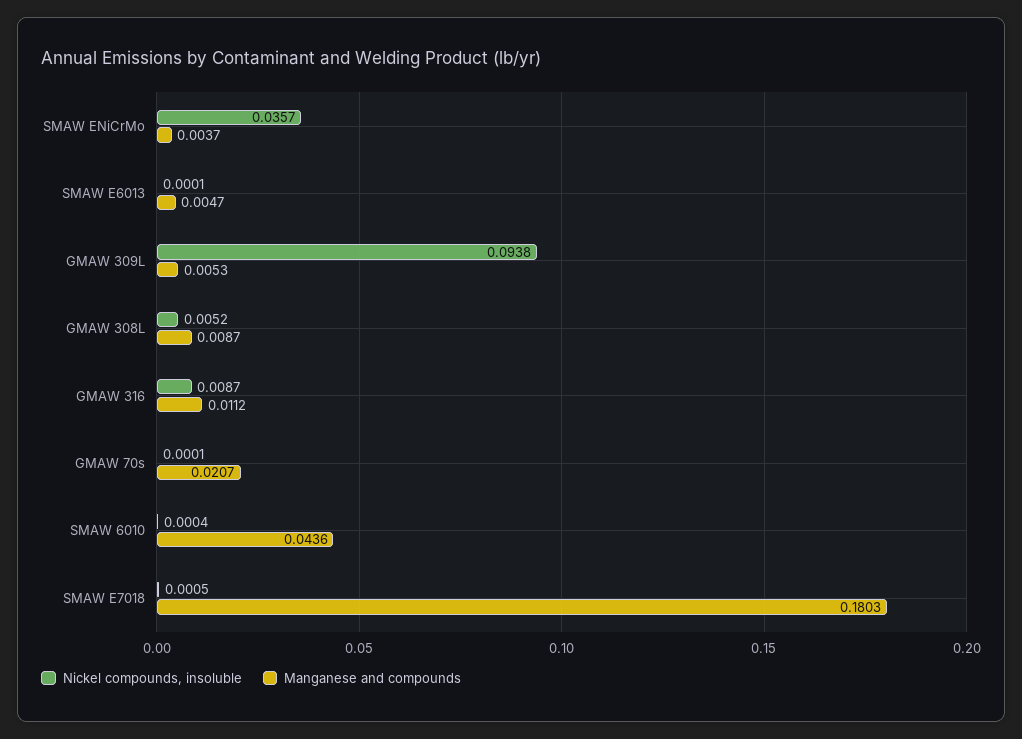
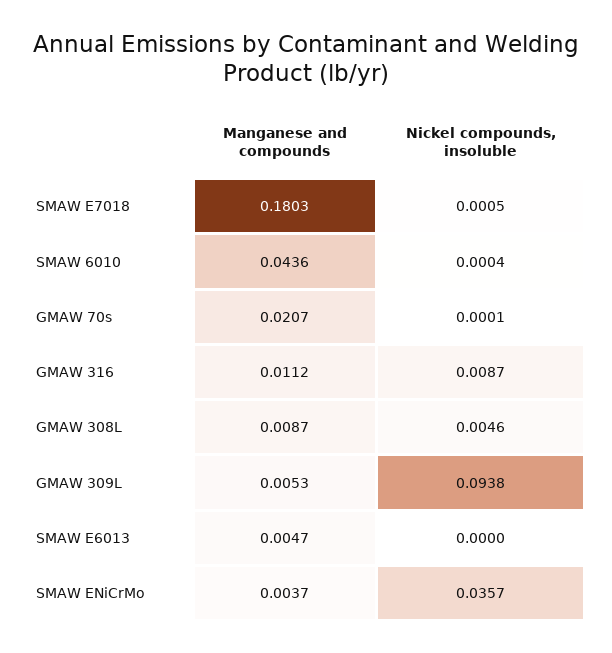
  {
    "Nickel compounds, insoluble": {
      "SMAW ENiCrMo": 0.0357,
-     "SMAW E6013": 0.0001,
+     "SMAW E6013": 0,
      "GMAW 309L": 0.0938,
-     "GMAW 308L": 0.0052,
+     "GMAW 308L": 0.0046,
      "GMAW 316": 0.0087,
      "GMAW 70s": 0.0001,
      "SMAW 6010": 0.0004,
      "SMAW E7018": 0.0005
    },
    "Manganese and compounds": {
      "SMAW ENiCrMo": 0.0037,
      "SMAW E6013": 0.0047,
      "GMAW 309L": 0.0053,
      "GMAW 308L": 0.0087,
      "GMAW 316": 0.0112,
      "GMAW 70s": 0.0207,
      "SMAW 6010": 0.0436,
      "SMAW E7018": 0.1803
    }
  }

